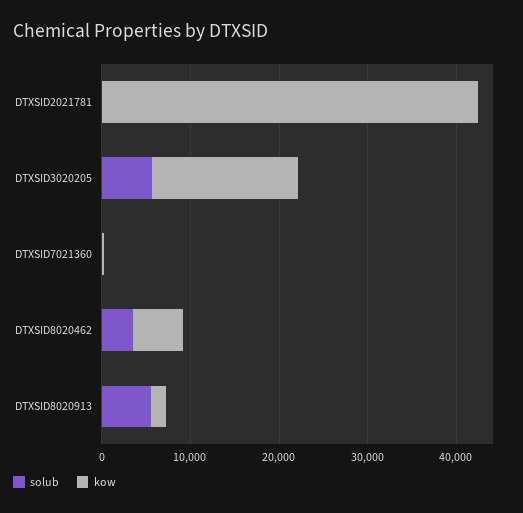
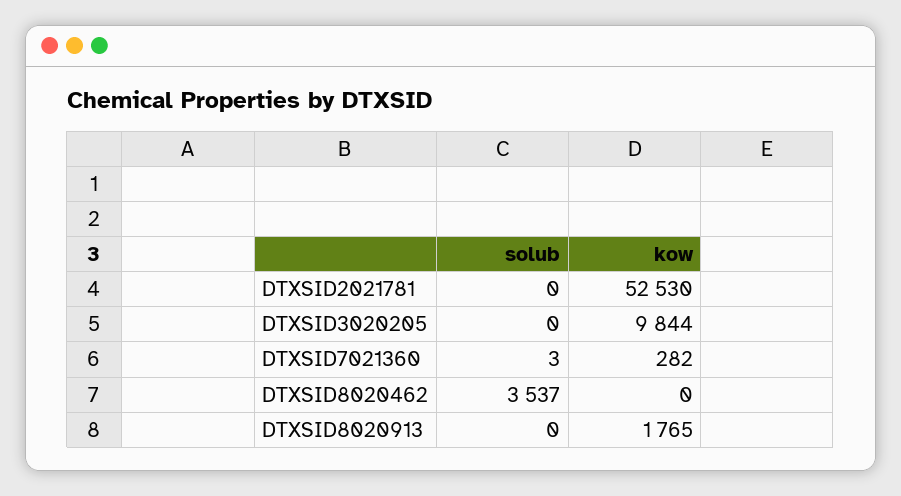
  {
    "solub": {
      "DTXSID2021781": 0,
-     "DTXSID3020205": 6000,
+     "DTXSID3020205": 0,
      "DTXSID7021360": 3,
      "DTXSID8020462": 3537,
-     "DTXSID8020913": 6000
+     "DTXSID8020913": 0
    },
    "kow": {
-     "DTXSID2021781": 42000,
+     "DTXSID2021781": 52530,
-     "DTXSID3020205": 16000,
+     "DTXSID3020205": 9844,
      "DTXSID7021360": 282,
-     "DTXSID8020462": 6000,
+     "DTXSID8020462": 0,
      "DTXSID8020913": 1765
    }
  }

